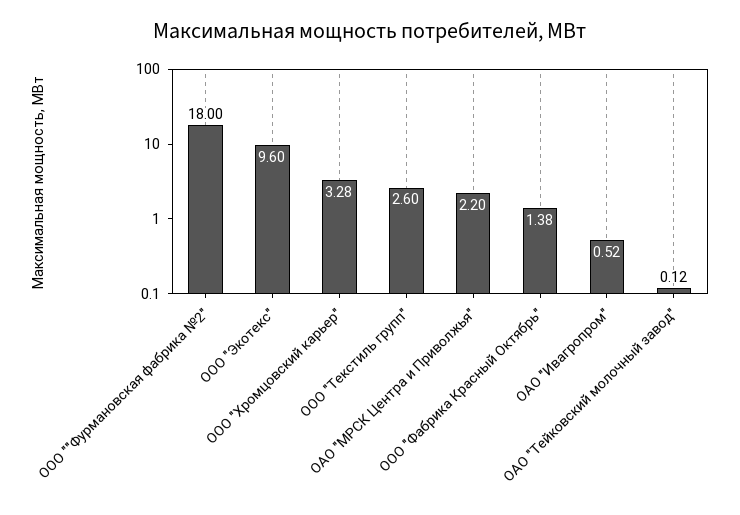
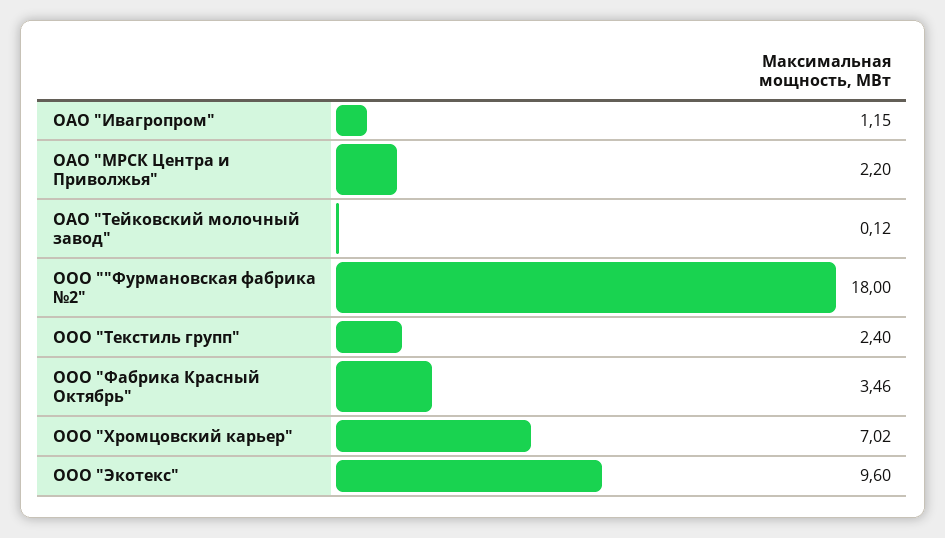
  {
    "ООО \"\"Фурмановская фабрика №2\"": 18,
    "ООО \"Экотекс\"": 9.6,
-   "ООО \"Хромцовский карьер\"": 3.28,
+   "ООО \"Хромцовский карьер\"": 7.02,
-   "ООО \"Текстиль групп\"": 2.6,
+   "ООО \"Текстиль групп\"": 2.4,
    "ОАО \"МРСК Центра и Приволжья\"": 2.2,
-   "ООО \"Фабрика Красный Октябрь\"": 1.38,
+   "ООО \"Фабрика Красный Октябрь\"": 3.46,
-   "ОАО \"Ивагропром\"": 0.52,
+   "ОАО \"Ивагропром\"": 1.15,
    "ОАО \"Тейковский молочный завод\"": 0.12
  }

